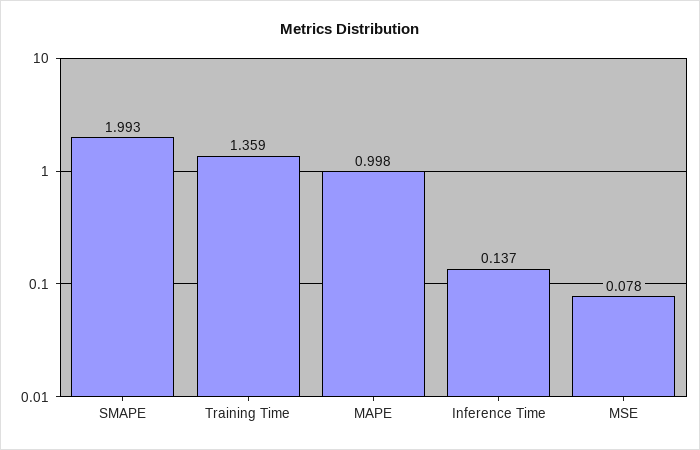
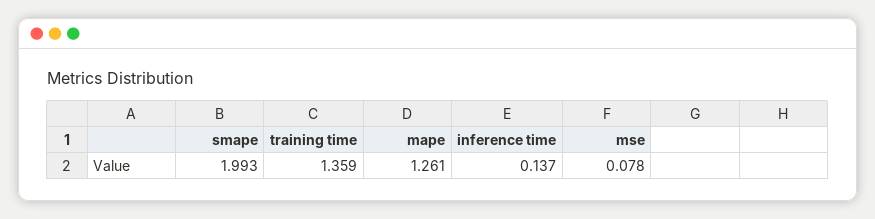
  {
    "SMAPE": 1.993,
    "Training Time": 1.359,
-   "MAPE": 0.998,
+   "MAPE": 1.261,
    "Inference Time": 0.137,
    "MSE": 0.078
  }

